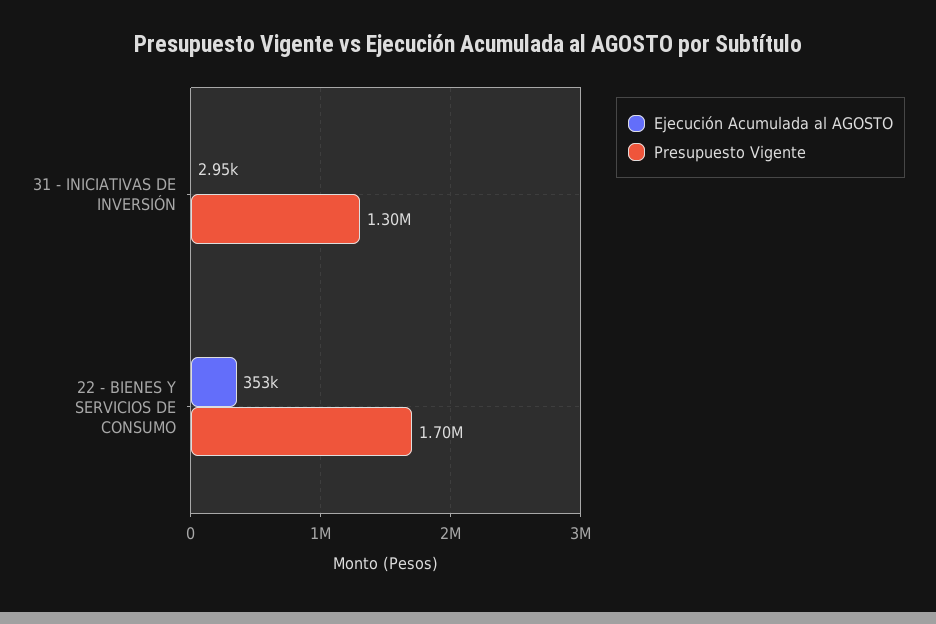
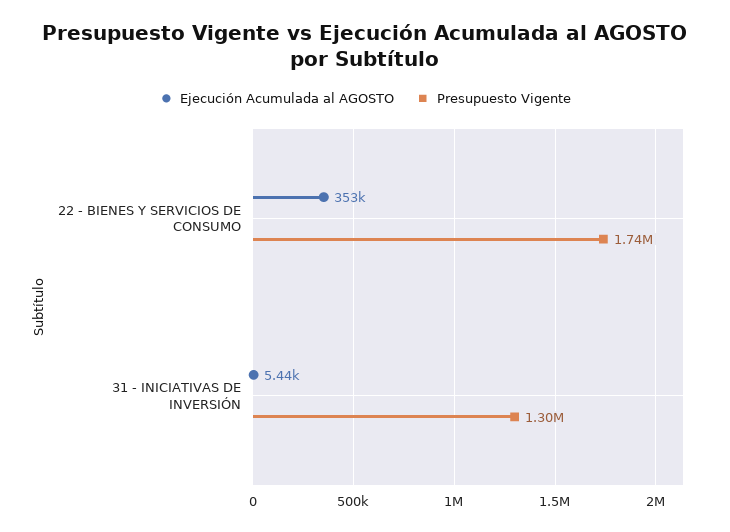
  {
    "Ejecución Acumulada al AGOSTO": {
-     "31 - INICIATIVAS DE INVERSIÓN": 2950,
+     "31 - INICIATIVAS DE INVERSIÓN": 5440,
      "22 - BIENES Y SERVICIOS DE CONSUMO": 353000
    },
    "Presupuesto Vigente": {
      "31 - INICIATIVAS DE INVERSIÓN": 1300000,
-     "22 - BIENES Y SERVICIOS DE CONSUMO": 1700000
+     "22 - BIENES Y SERVICIOS DE CONSUMO": 1740000
    }
  }

